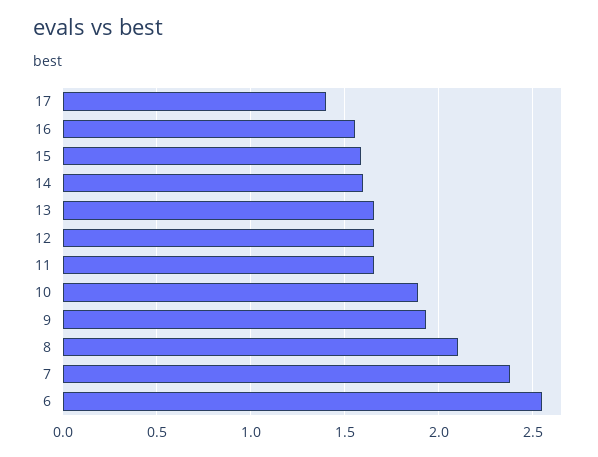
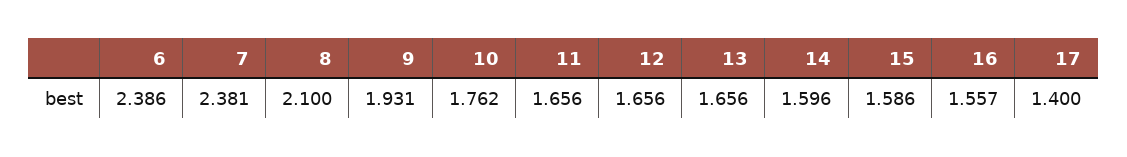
  {
    "17": 1.4,
    "16": 1.557,
    "15": 1.586,
    "14": 1.596,
    "13": 1.656,
    "12": 1.656,
    "11": 1.656,
-   "10": 1.9,
+   "10": 1.762,
    "9": 1.931,
    "8": 2.1,
    "7": 2.381,
-   "6": 2.55
+   "6": 2.386
  }

